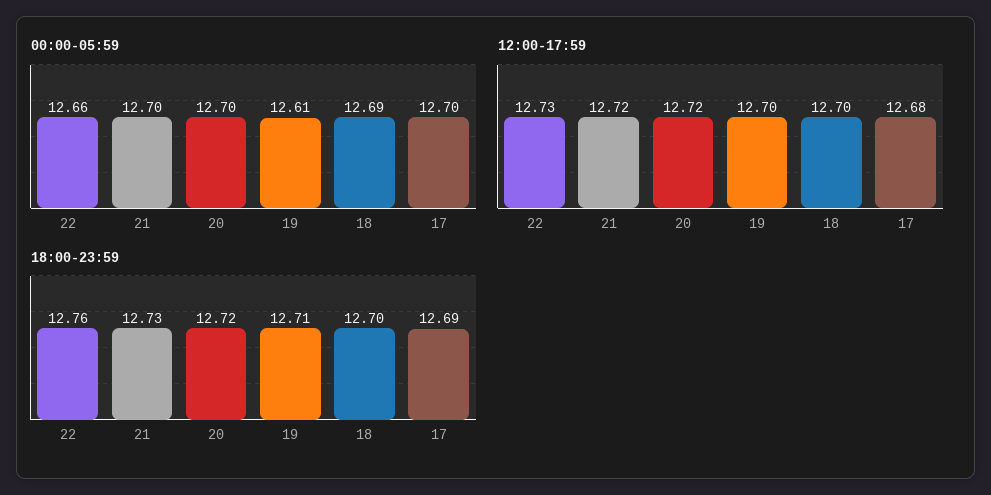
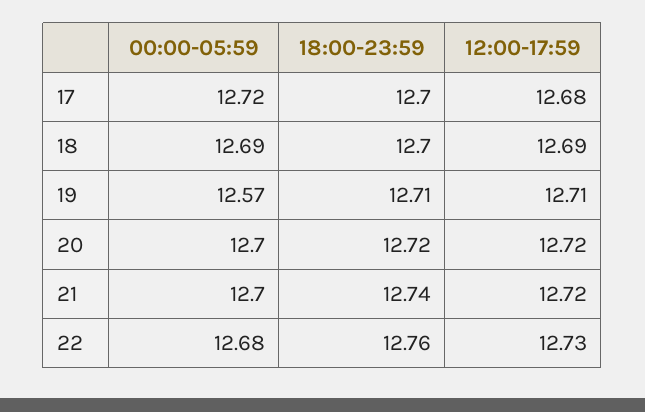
  {
    "00:00-05:59": {
-     "22": 12.66,
+     "22": 12.68,
      "21": 12.7,
      "20": 12.7,
-     "19": 12.61,
+     "19": 12.57,
      "18": 12.69,
-     "17": 12.7
+     "17": 12.72
    },
    "12:00-17:59": {
      "22": 12.73,
      "21": 12.72,
      "20": 12.72,
-     "19": 12.7,
+     "19": 12.71,
-     "18": 12.7,
+     "18": 12.69,
      "17": 12.68
    },
    "18:00-23:59": {
      "22": 12.76,
-     "21": 12.73,
+     "21": 12.74,
      "20": 12.72,
      "19": 12.71,
      "18": 12.7,
-     "17": 12.69
+     "17": 12.7
    }
  }

